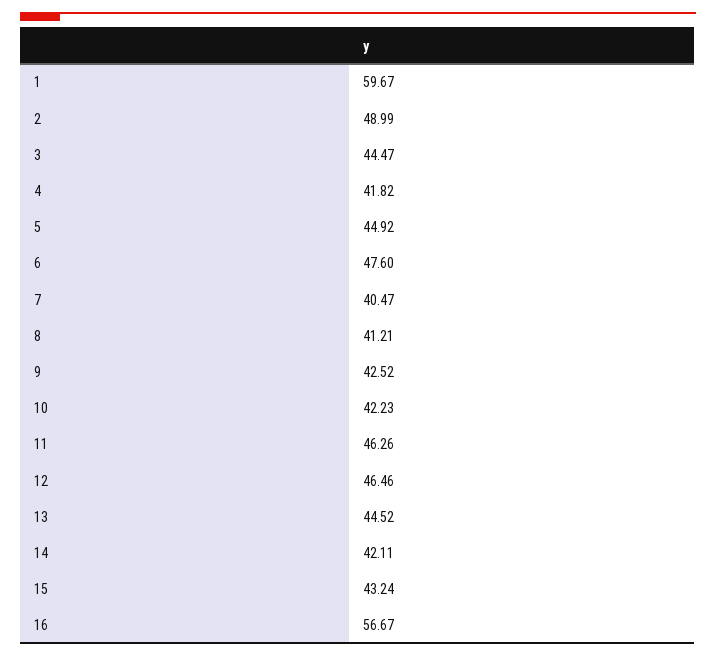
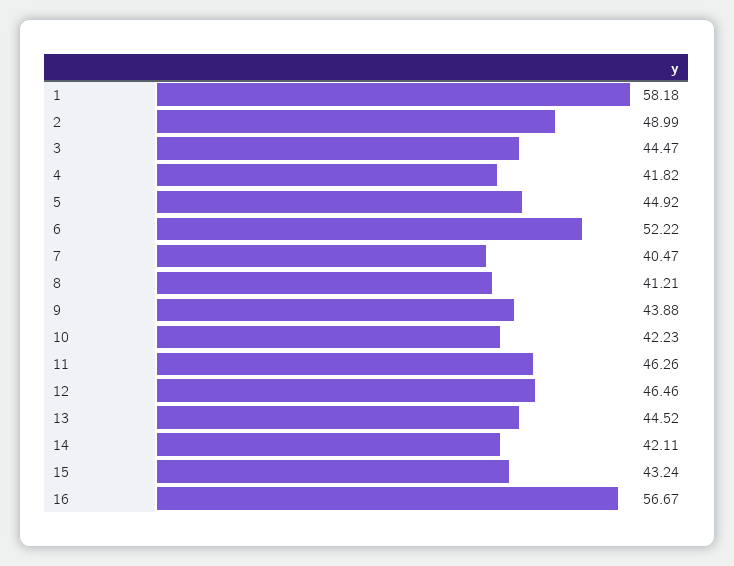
  {
-   "1": 59.67,
+   "1": 58.18,
    "2": 48.99,
    "3": 44.47,
    "4": 41.82,
    "5": 44.92,
-   "6": 47.6,
+   "6": 52.22,
    "7": 40.47,
    "8": 41.21,
-   "9": 42.52,
+   "9": 43.88,
    "10": 42.23,
    "11": 46.26,
    "12": 46.46,
    "13": 44.52,
    "14": 42.11,
    "15": 43.24,
    "16": 56.67
  }

